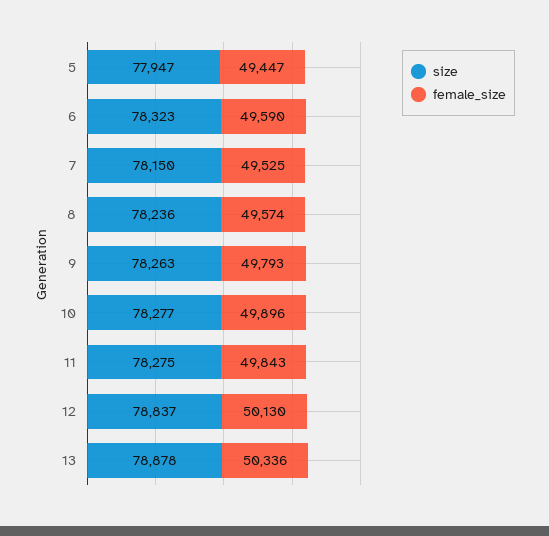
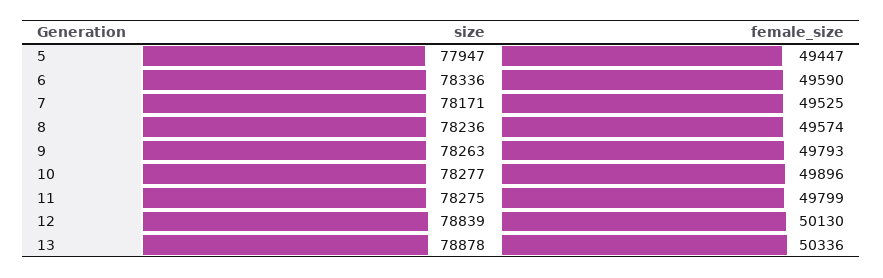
  {
    "size": {
      "5": 77947,
-     "6": 78323,
+     "6": 78336,
-     "7": 78150,
+     "7": 78171,
      "8": 78236,
      "9": 78263,
      "10": 78277,
      "11": 78275,
-     "12": 78837,
+     "12": 78839,
      "13": 78878
    },
    "female_size": {
      "5": 49447,
      "6": 49590,
      "7": 49525,
      "8": 49574,
      "9": 49793,
      "10": 49896,
-     "11": 49843,
+     "11": 49799,
      "12": 50130,
      "13": 50336
    }
  }

